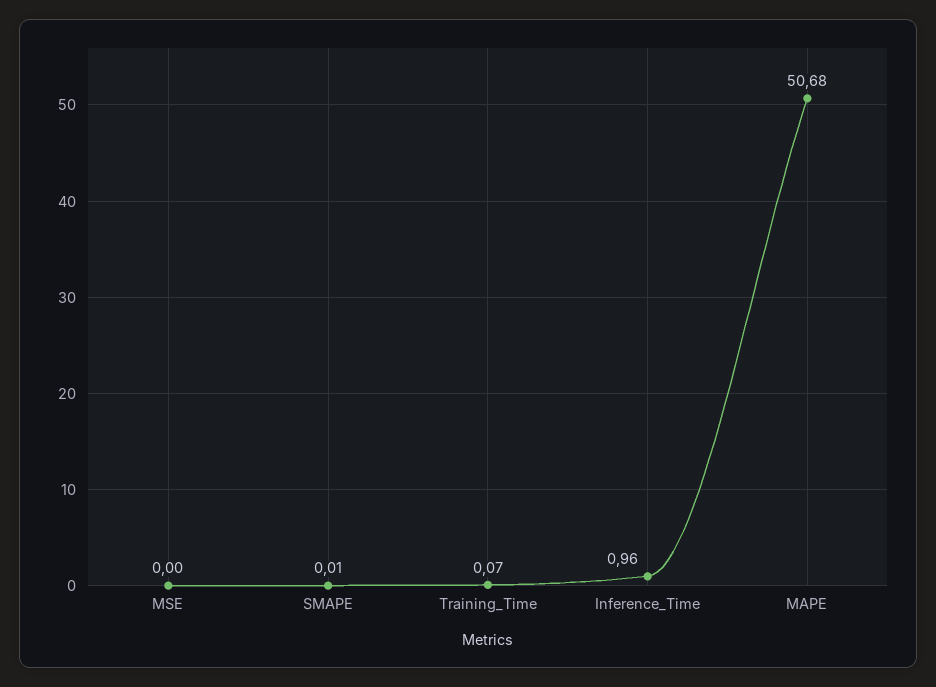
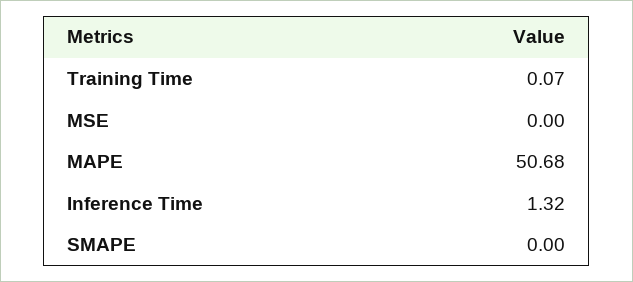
  {
    "MSE": 0,
-   "SMAPE": 0.01,
+   "SMAPE": 0,
    "Training_Time": 0.07,
-   "Inference_Time": 0.96,
+   "Inference_Time": 1.32,
    "MAPE": 50.68
  }

